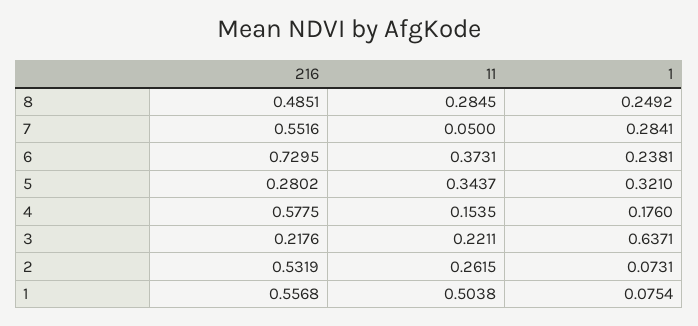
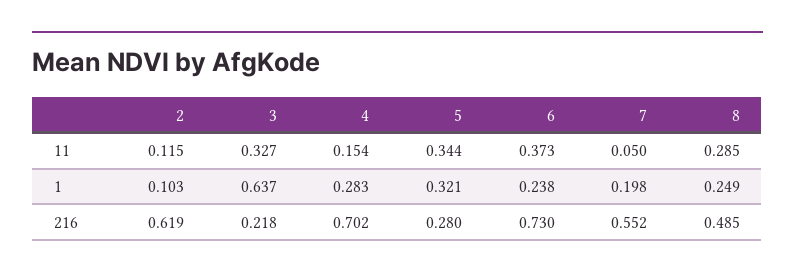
  {
    "216": {
      "8": 0.4851,
      "7": 0.5516,
      "6": 0.7295,
      "5": 0.2802,
-     "4": 0.5775,
+     "4": 0.702,
      "3": 0.2176,
-     "2": 0.5319,
+     "2": 0.619
-     "1": 0.5568
    },
    "11": {
      "8": 0.2845,
      "7": 0.05,
      "6": 0.3731,
      "5": 0.3437,
      "4": 0.1535,
-     "3": 0.2211,
+     "3": 0.327,
-     "2": 0.2615,
+     "2": 0.115
-     "1": 0.5038
    },
    "1": {
      "8": 0.2492,
-     "7": 0.2841,
+     "7": 0.198,
      "6": 0.2381,
      "5": 0.321,
-     "4": 0.176,
+     "4": 0.283,
      "3": 0.6371,
-     "2": 0.0731,
+     "2": 0.103
-     "1": 0.0754
    }
  }

